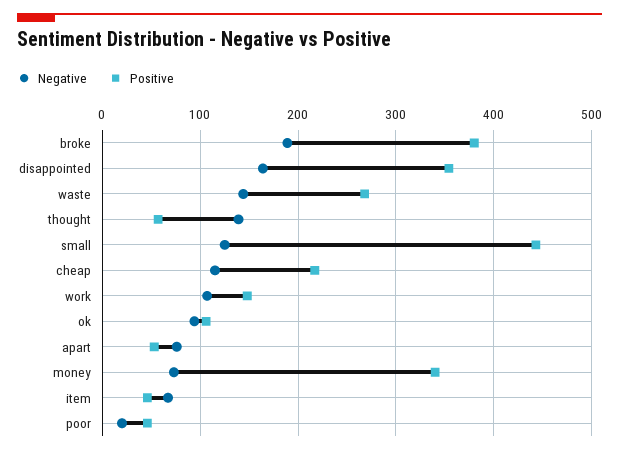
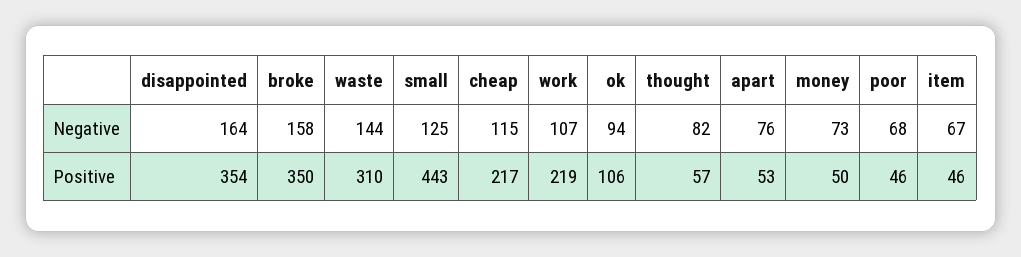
  {
    "Negative": {
-     "broke": 190,
+     "broke": 158,
      "disappointed": 164,
      "waste": 144,
-     "thought": 140,
+     "thought": 82,
      "small": 125,
      "cheap": 115,
      "work": 107,
      "ok": 94,
      "apart": 76,
      "money": 73,
      "item": 67,
-     "poor": 20
+     "poor": 68
    },
    "Positive": {
-     "broke": 380,
+     "broke": 350,
      "disappointed": 354,
-     "waste": 270,
+     "waste": 310,
      "thought": 57,
      "small": 443,
      "cheap": 217,
-     "work": 150,
+     "work": 219,
      "ok": 106,
      "apart": 53,
-     "money": 340,
+     "money": 50,
      "item": 46,
      "poor": 46
    }
  }

